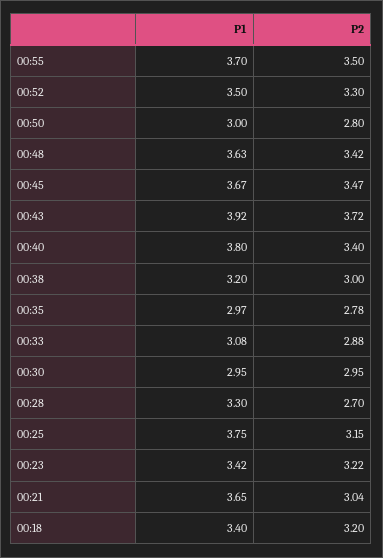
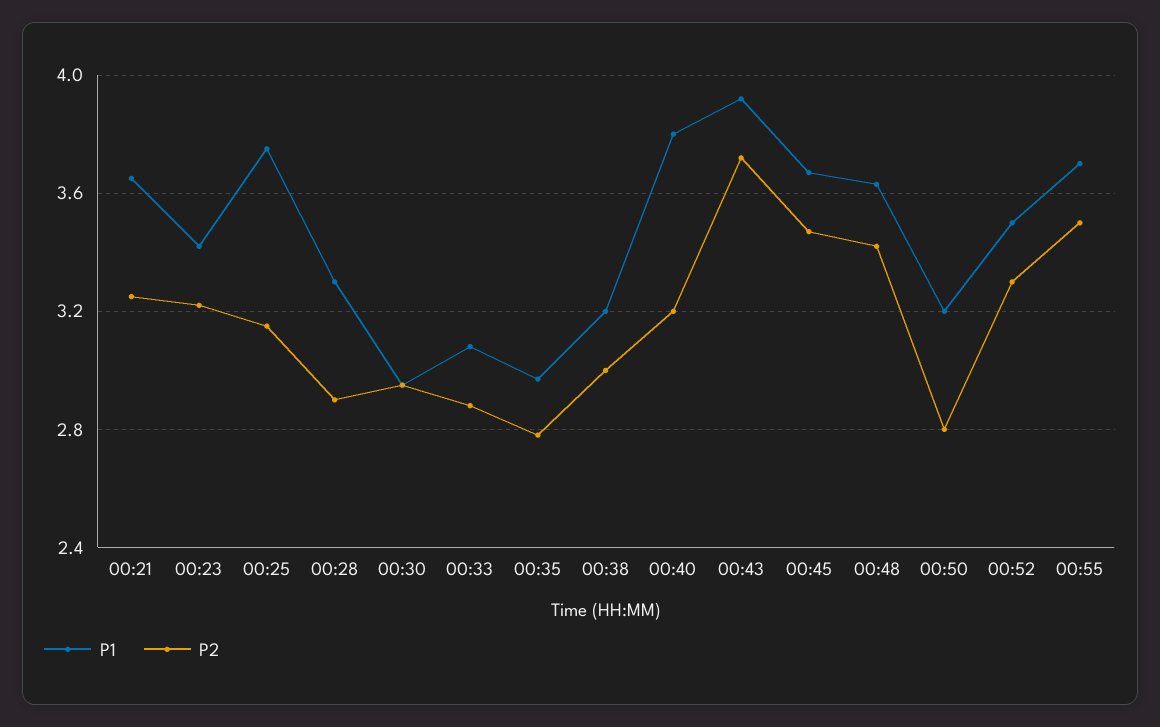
  {
    "P1": {
      "00:55": 3.7,
      "00:52": 3.5,
-     "00:50": 3,
+     "00:50": 3.2,
      "00:48": 3.63,
      "00:45": 3.67,
      "00:43": 3.92,
      "00:40": 3.8,
      "00:38": 3.2,
      "00:35": 2.97,
      "00:33": 3.08,
      "00:30": 2.95,
      "00:28": 3.3,
      "00:25": 3.75,
      "00:23": 3.42,
-     "00:21": 3.65,
+     "00:21": 3.65
-     "00:18": 3.4
    },
    "P2": {
      "00:55": 3.5,
      "00:52": 3.3,
      "00:50": 2.8,
      "00:48": 3.42,
      "00:45": 3.47,
      "00:43": 3.72,
-     "00:40": 3.4,
+     "00:40": 3.2,
      "00:38": 3,
      "00:35": 2.78,
      "00:33": 2.88,
      "00:30": 2.95,
-     "00:28": 2.7,
+     "00:28": 2.9,
      "00:25": 3.15,
      "00:23": 3.22,
-     "00:21": 3.04,
+     "00:21": 3.25
-     "00:18": 3.2
    }
  }

